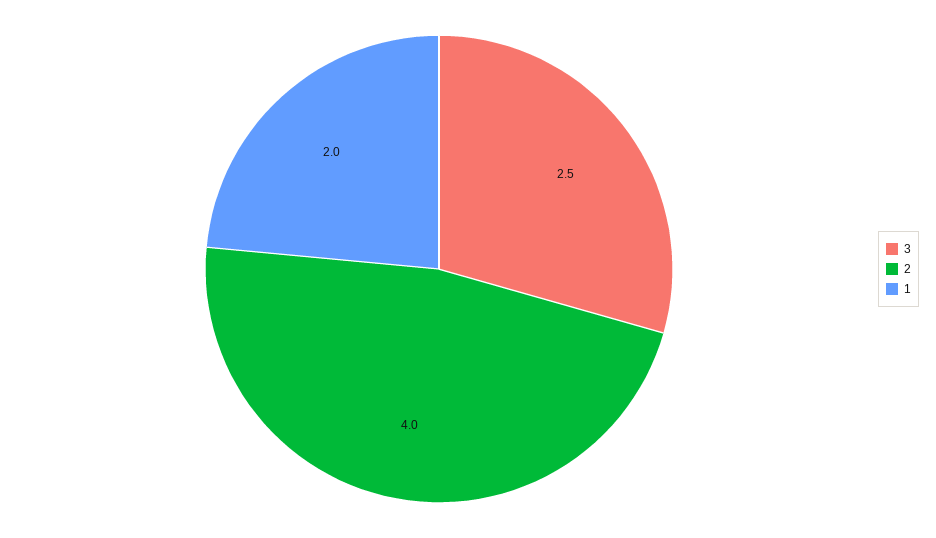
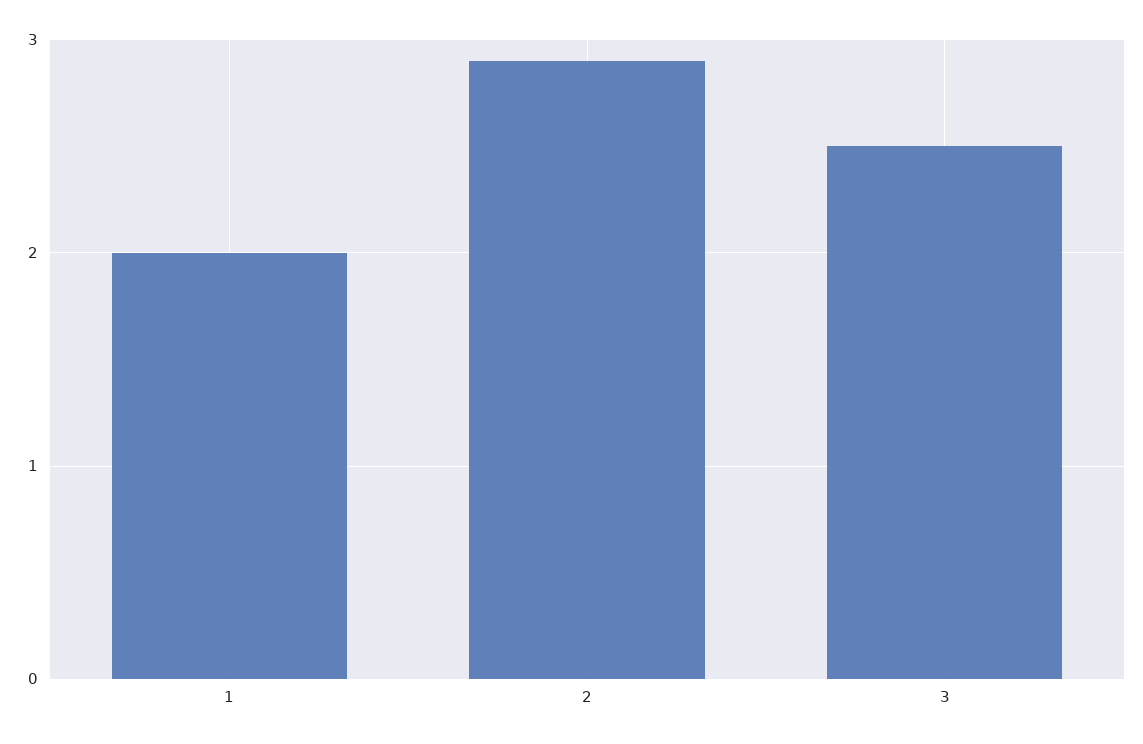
  {
    "3": 2.5,
-   "2": 4,
+   "2": 2.9,
    "1": 2
  }

